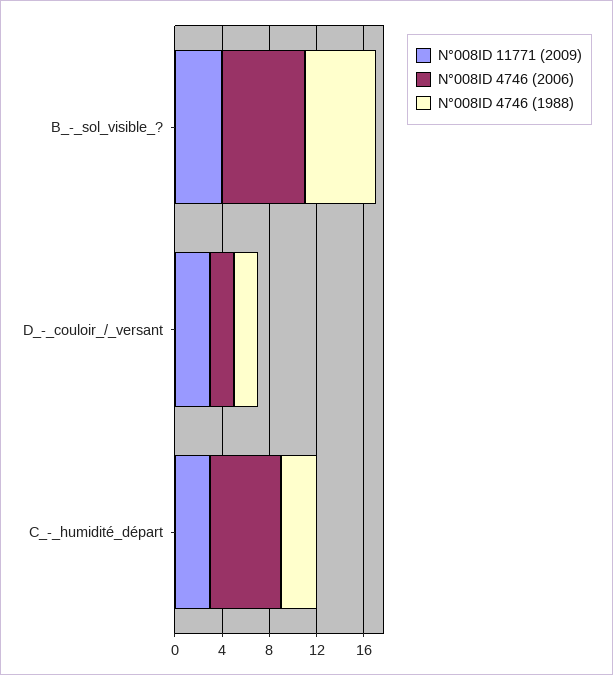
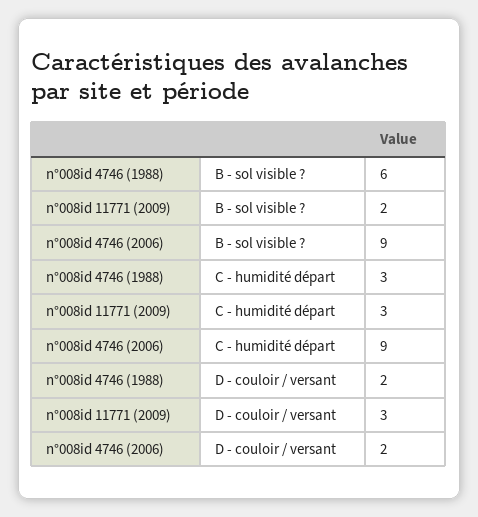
  {
    "N°008ID 11771 (2009)": {
-     "B_-_sol_visible_?": 4,
+     "B_-_sol_visible_?": 2,
      "D_-_couloir_/_versant": 3,
      "C_-_humidité_départ": 3
    },
    "N°008ID 4746 (2006)": {
-     "B_-_sol_visible_?": 7,
+     "B_-_sol_visible_?": 9,
      "D_-_couloir_/_versant": 2,
-     "C_-_humidité_départ": 6
+     "C_-_humidité_départ": 9
    },
    "N°008ID 4746 (1988)": {
      "B_-_sol_visible_?": 6,
      "D_-_couloir_/_versant": 2,
      "C_-_humidité_départ": 3
    }
  }

